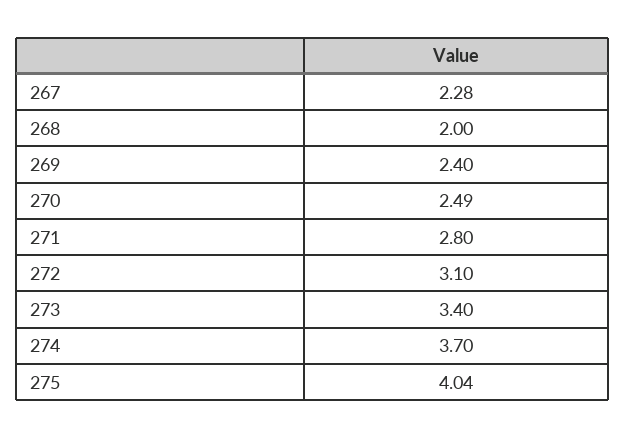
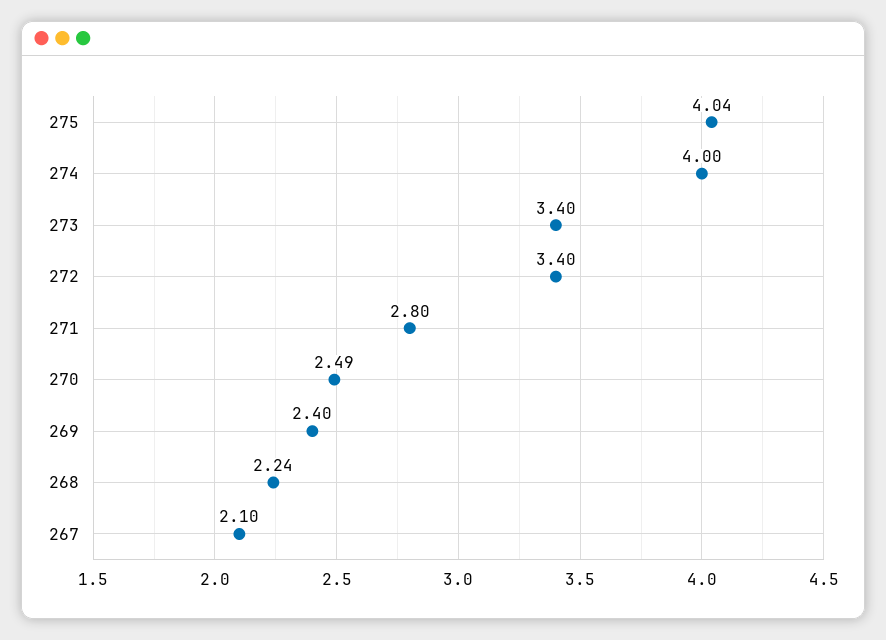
  {
-   "267": 2.28,
+   "267": 2.1,
-   "268": 2,
+   "268": 2.24,
    "269": 2.4,
    "270": 2.49,
    "271": 2.8,
-   "272": 3.1,
+   "272": 3.4,
    "273": 3.4,
-   "274": 3.7,
+   "274": 4,
    "275": 4.04
  }

